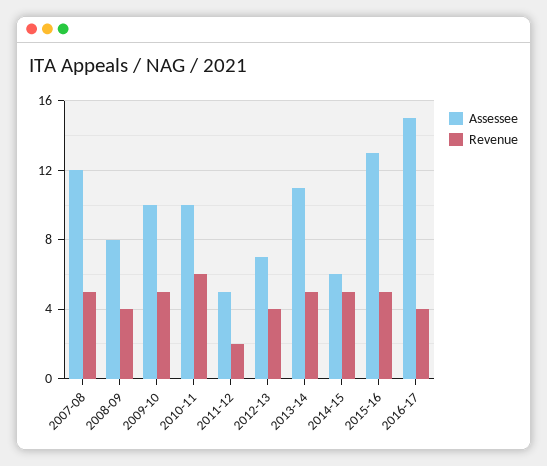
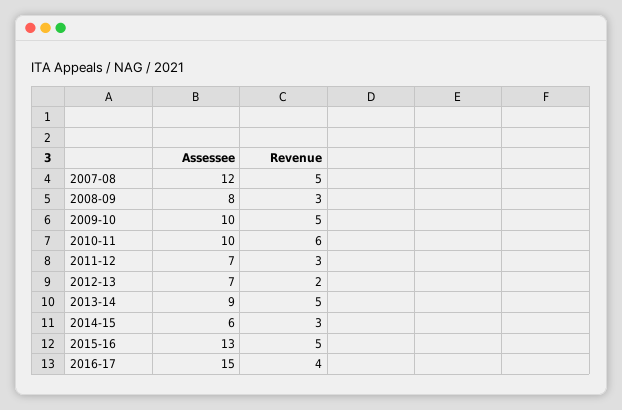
  {
    "Assessee": {
      "2007-08": 12,
      "2008-09": 8,
      "2009-10": 10,
      "2010-11": 10,
-     "2011-12": 5,
+     "2011-12": 7,
      "2012-13": 7,
-     "2013-14": 11,
+     "2013-14": 9,
      "2014-15": 6,
      "2015-16": 13,
      "2016-17": 15
    },
    "Revenue": {
      "2007-08": 5,
-     "2008-09": 4,
+     "2008-09": 3,
      "2009-10": 5,
      "2010-11": 6,
-     "2011-12": 2,
+     "2011-12": 3,
-     "2012-13": 4,
+     "2012-13": 2,
      "2013-14": 5,
-     "2014-15": 5,
+     "2014-15": 3,
      "2015-16": 5,
      "2016-17": 4
    }
  }

